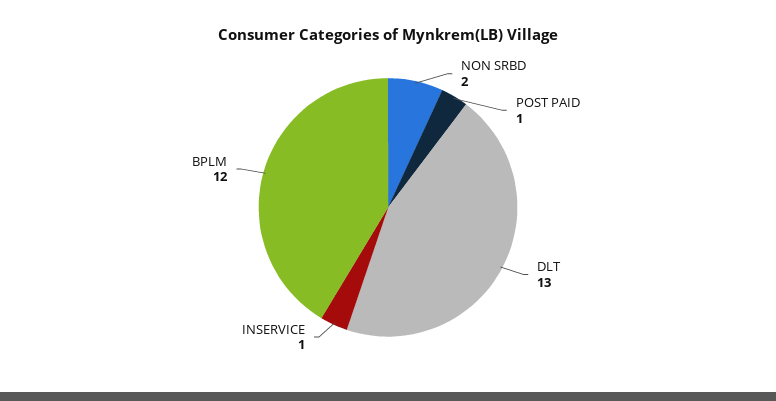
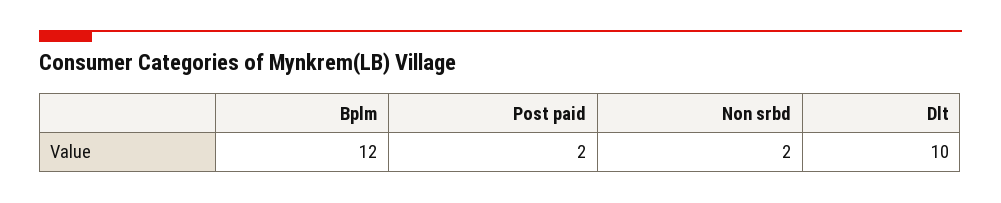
  {
    "NON SRBD": 2,
-   "POST PAID": 1,
+   "POST PAID": 2,
-   "DLT": 13,
+   "DLT": 10,
-   "INSERVICE": 1,
    "BPLM": 12
  }

